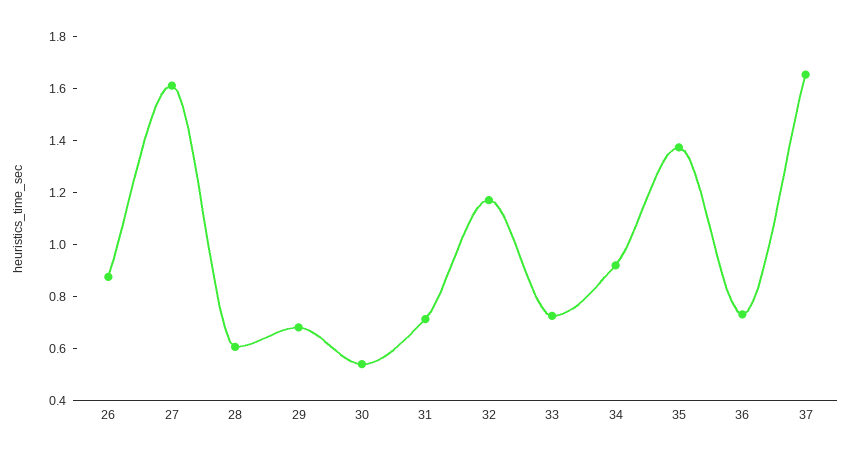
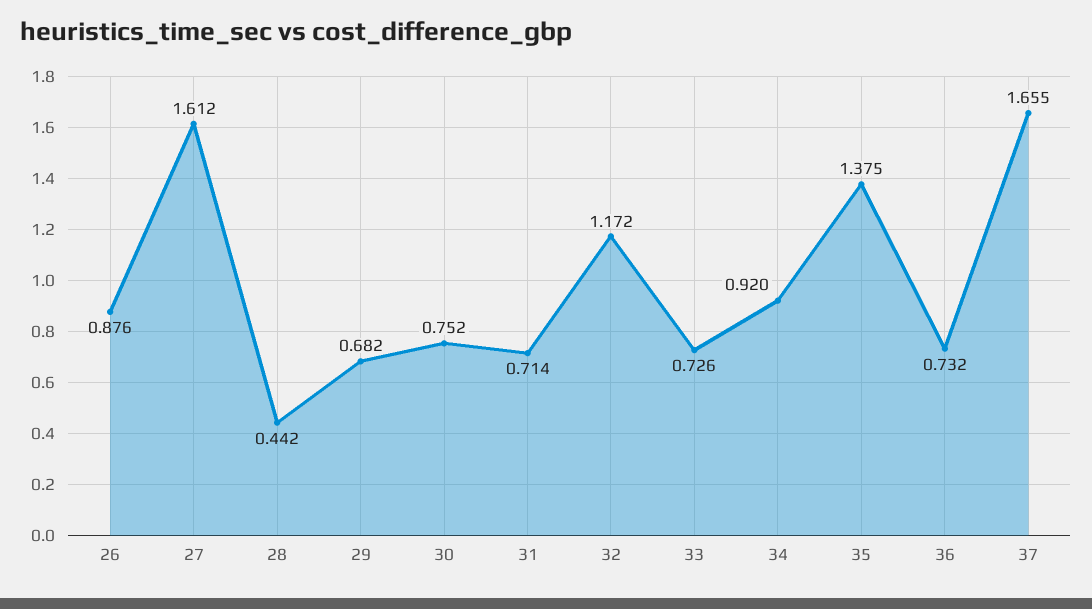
  {
    "26": 0.876,
    "27": 1.612,
-   "28": 0.6,
+   "28": 0.442,
    "29": 0.682,
-   "30": 0.55,
+   "30": 0.752,
    "31": 0.714,
    "32": 1.172,
    "33": 0.726,
    "34": 0.92,
    "35": 1.375,
    "36": 0.732,
    "37": 1.655
  }

